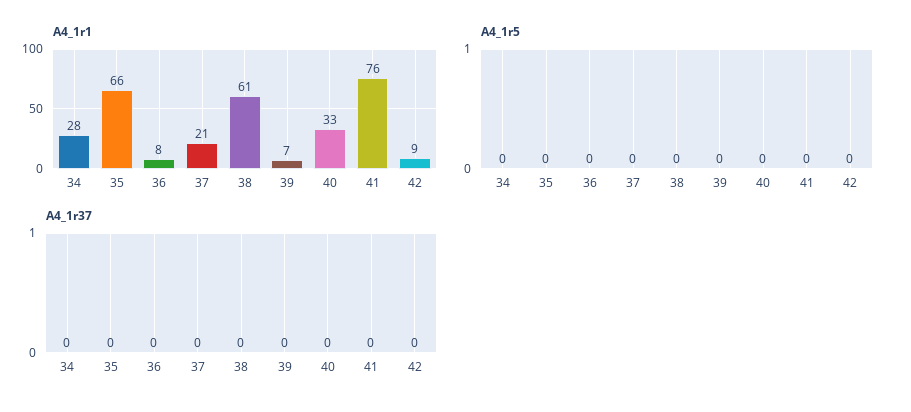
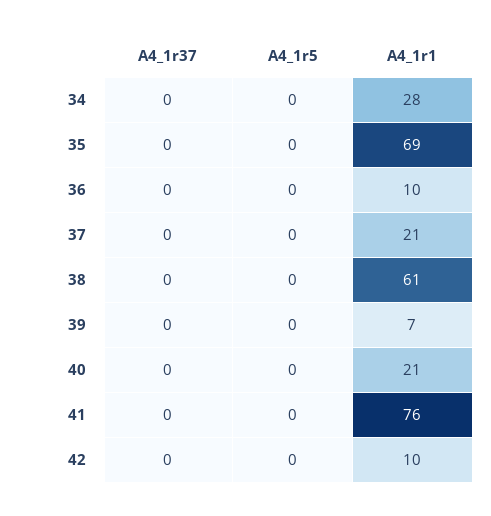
  {
    "A4_1r1": {
      "34": 28,
-     "35": 66,
+     "35": 69,
-     "36": 8,
+     "36": 10,
      "37": 21,
      "38": 61,
      "39": 7,
-     "40": 33,
+     "40": 21,
      "41": 76,
-     "42": 9
+     "42": 10
    },
    "A4_1r5": {
      "34": 0,
      "35": 0,
      "36": 0,
      "37": 0,
      "38": 0,
      "39": 0,
      "40": 0,
      "41": 0,
      "42": 0
    },
    "A4_1r37": {
      "34": 0,
      "35": 0,
      "36": 0,
      "37": 0,
      "38": 0,
      "39": 0,
      "40": 0,
      "41": 0,
      "42": 0
    }
  }

